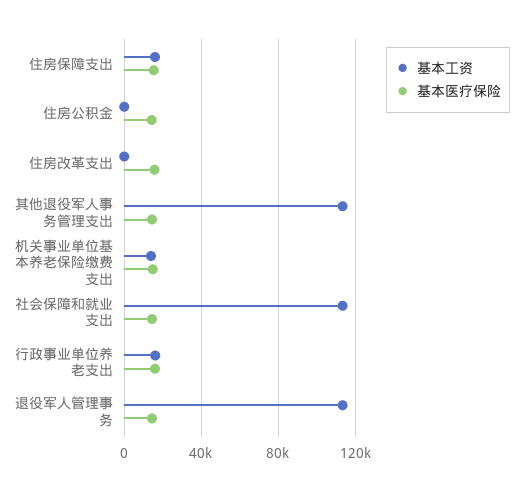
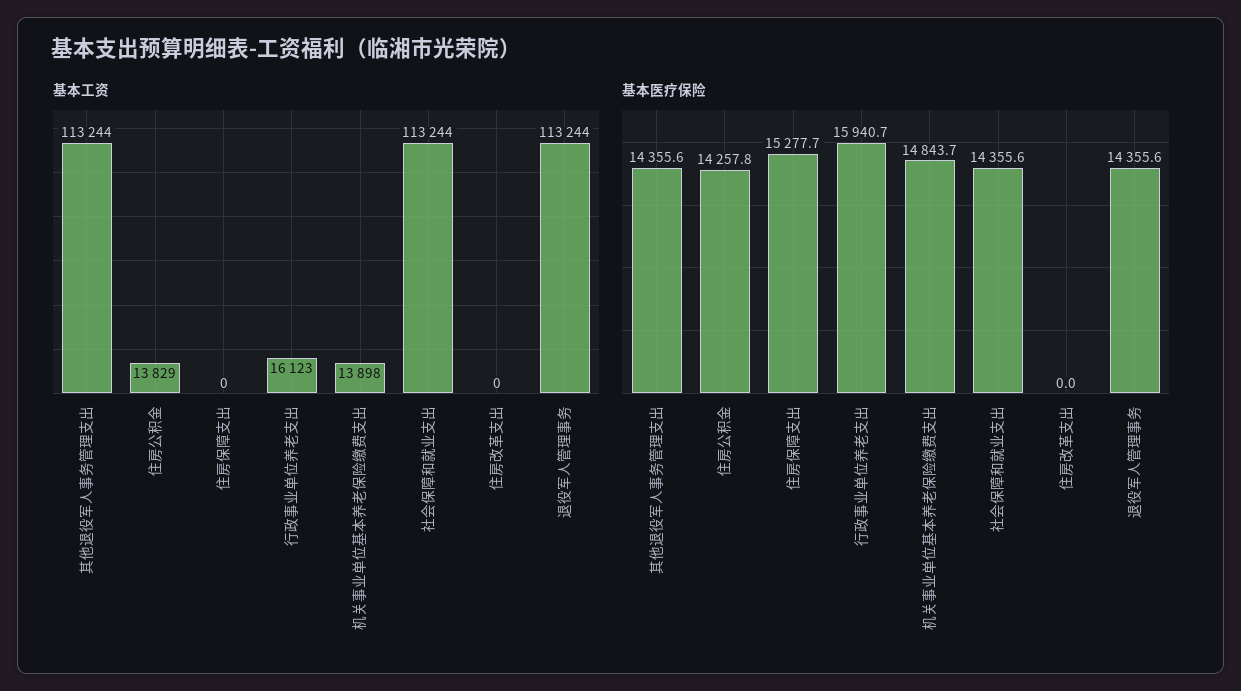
  {
    "基本工资": {
-     "住房保障支出": 15000,
+     "住房保障支出": 0,
-     "住房公积金": 0,
+     "住房公积金": 13829,
      "住房改革支出": 0,
      "其他退役军人事务管理支出": 113244,
      "机关事业单位基本养老保险缴费支出": 13898,
      "社会保障和就业支出": 113244,
      "行政事业单位养老支出": 16123,
      "退役军人管理事务": 113244
    },
    "基本医疗保险": {
      "住房保障支出": 15277.7,
      "住房公积金": 14257.8,
-     "住房改革支出": 15000,
+     "住房改革支出": 0,
      "其他退役军人事务管理支出": 14355.6,
      "机关事业单位基本养老保险缴费支出": 14843.7,
      "社会保障和就业支出": 14355.6,
      "行政事业单位养老支出": 15940.7,
      "退役军人管理事务": 14355.6
    }
  }

